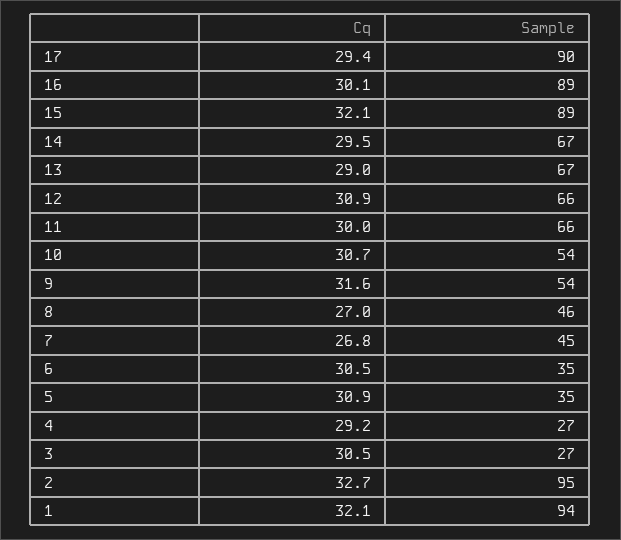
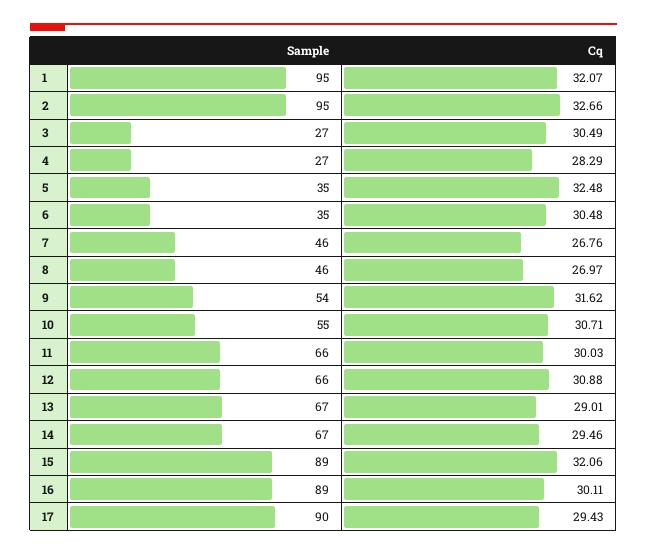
  {
    "Cq": {
      "17": 29.43,
      "16": 30.11,
      "15": 32.06,
      "14": 29.46,
      "13": 29.01,
      "12": 30.88,
      "11": 30.03,
      "10": 30.71,
      "9": 31.62,
      "8": 26.97,
      "7": 26.76,
      "6": 30.48,
-     "5": 30.9,
+     "5": 32.48,
-     "4": 29.2,
+     "4": 28.29,
      "3": 30.49,
      "2": 32.66,
      "1": 32.07
    },
    "Sample": {
      "17": 90,
      "16": 89,
      "15": 89,
      "14": 67,
      "13": 67,
      "12": 66,
      "11": 66,
-     "10": 54,
+     "10": 55,
      "9": 54,
      "8": 46,
-     "7": 45,
+     "7": 46,
      "6": 35,
      "5": 35,
      "4": 27,
      "3": 27,
      "2": 95,
-     "1": 94
+     "1": 95
    }
  }

